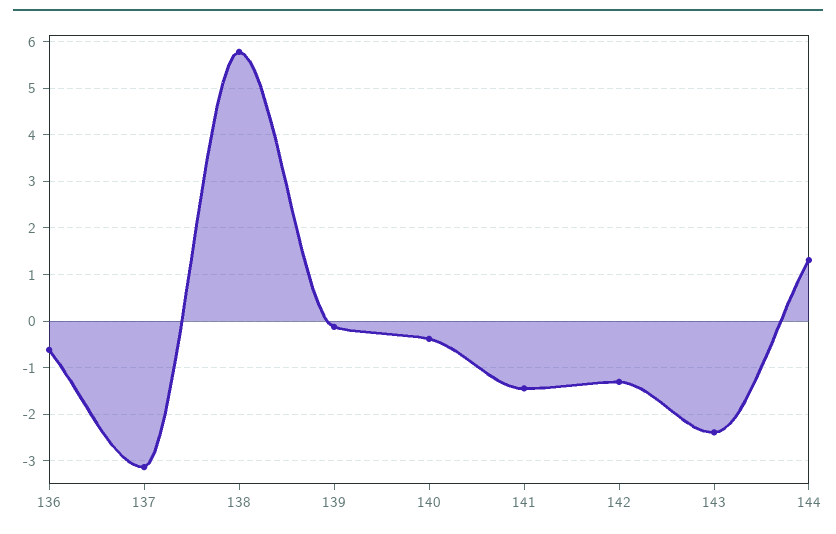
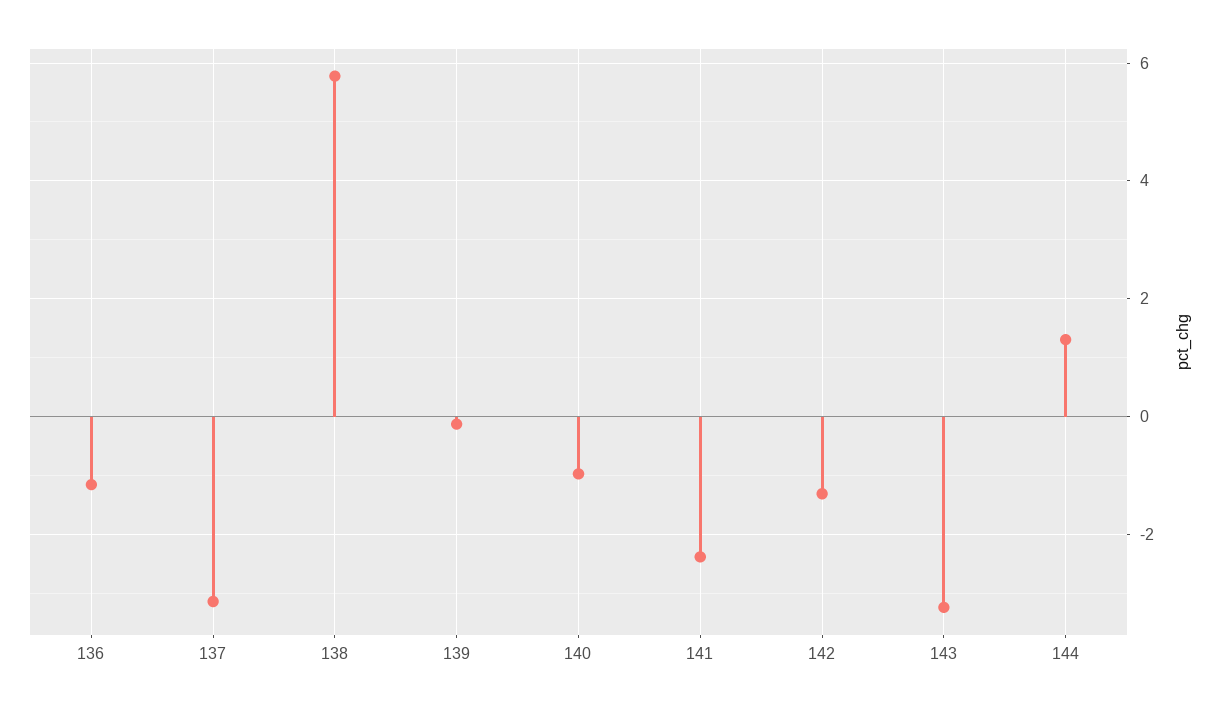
  {
-   "136": -0.6,
+   "136": -1.2,
    "137": -3.2,
    "138": 5.8,
    "139": -0.2,
-   "140": -0.4,
+   "140": -1,
-   "141": -1.4,
+   "141": -2.4,
    "142": -1.4,
-   "143": -2.4,
+   "143": -3.2,
    "144": 1.4
  }

